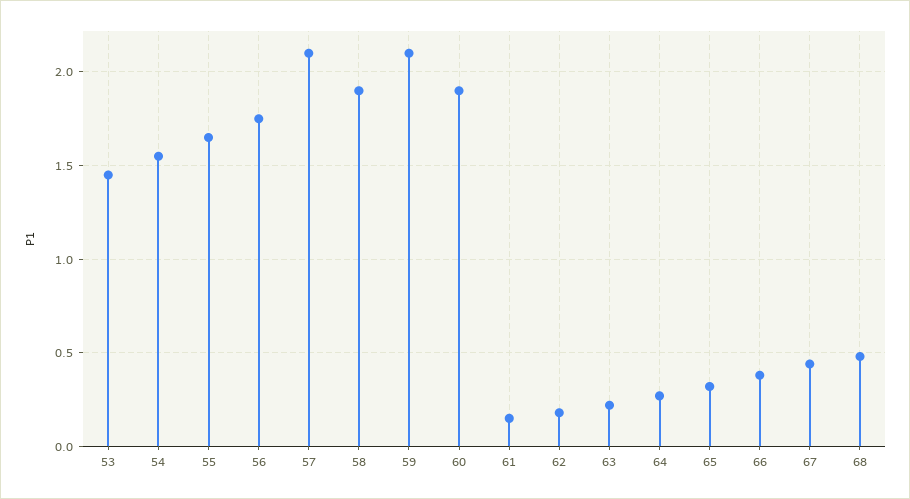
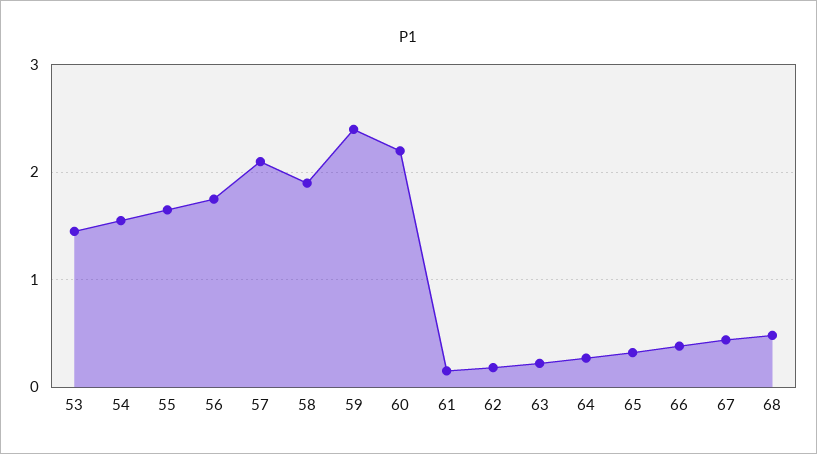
  {
    "53": 1.45,
    "54": 1.55,
    "55": 1.65,
    "56": 1.75,
    "57": 2.1,
    "58": 1.9,
-   "59": 2.1,
+   "59": 2.4,
-   "60": 1.9,
+   "60": 2.2,
    "61": 0.15,
    "62": 0.2,
    "63": 0.2,
    "64": 0.25,
    "65": 0.3,
    "66": 0.4,
    "67": 0.45,
    "68": 0.5
  }

